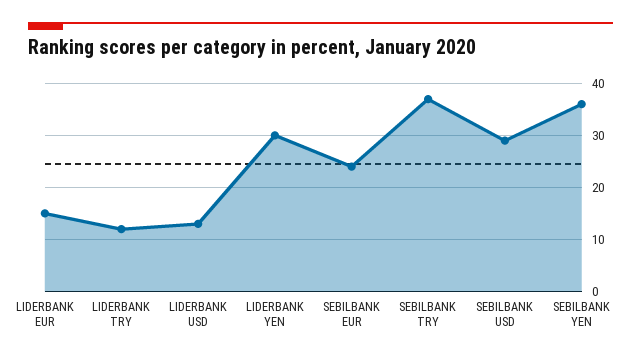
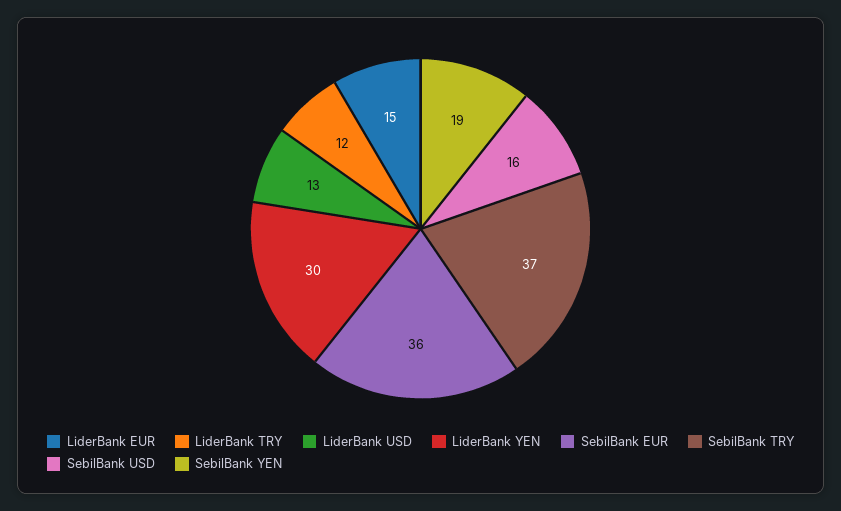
  {
    "LIDERBANK EUR": 15,
    "LIDERBANK TRY": 12,
    "LIDERBANK USD": 13,
    "LIDERBANK YEN": 30,
-   "SEBILBANK EUR": 25,
+   "SEBILBANK EUR": 36,
    "SEBILBANK TRY": 37,
-   "SEBILBANK USD": 30,
+   "SEBILBANK USD": 16,
-   "SEBILBANK YEN": 35
+   "SEBILBANK YEN": 19
  }

